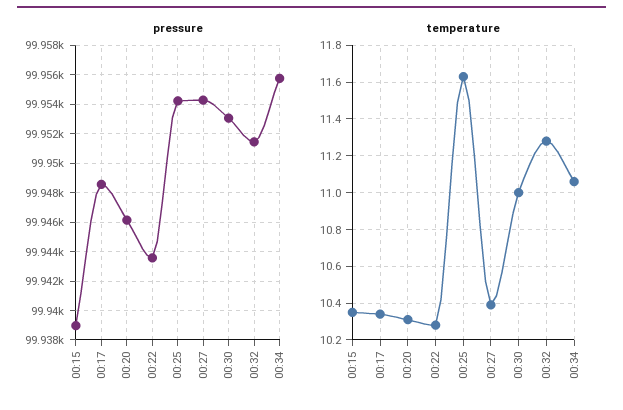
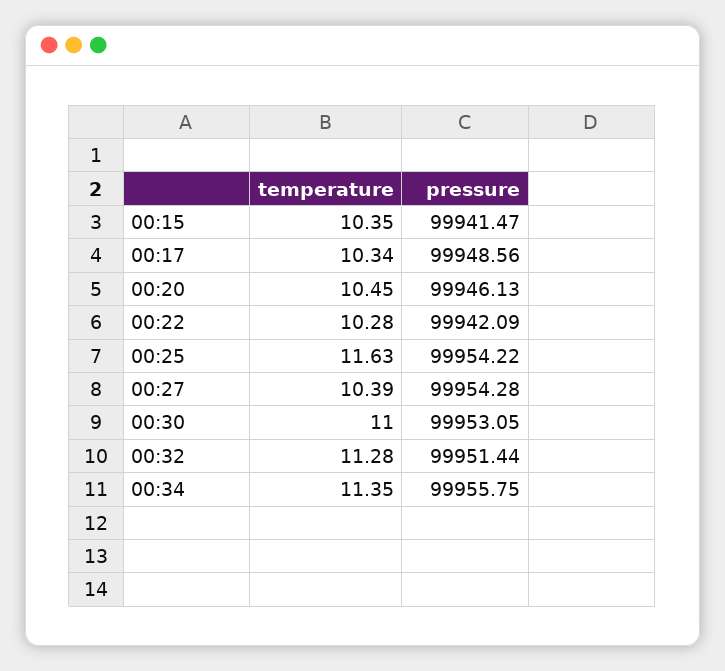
  {
    "pressure": {
-     "00:15": 99939,
+     "00:15": 99941.47,
      "00:17": 99948.56,
      "00:20": 99946.13,
-     "00:22": 99943.5,
+     "00:22": 99942.09,
      "00:25": 99954.22,
      "00:27": 99954.28,
      "00:30": 99953.05,
      "00:32": 99951.44,
      "00:34": 99955.75
    },
    "temperature": {
      "00:15": 10.35,
      "00:17": 10.34,
-     "00:20": 10.3,
+     "00:20": 10.45,
      "00:22": 10.28,
      "00:25": 11.63,
      "00:27": 10.39,
      "00:30": 11,
      "00:32": 11.28,
-     "00:34": 11.05
+     "00:34": 11.35
    }
  }

